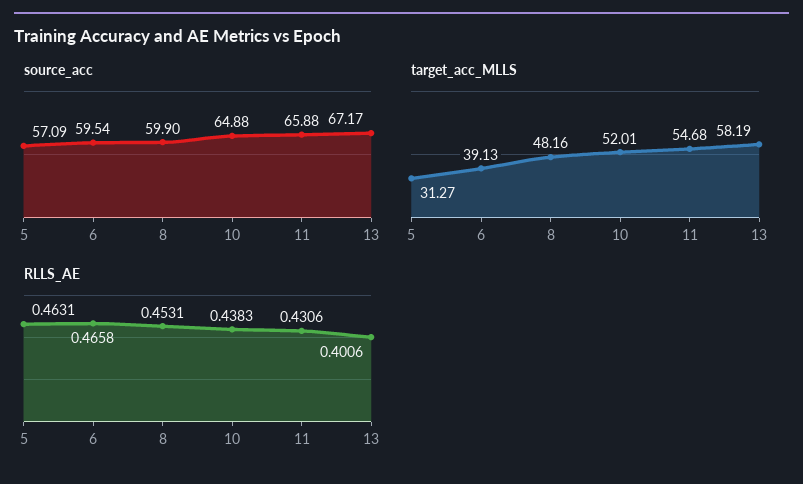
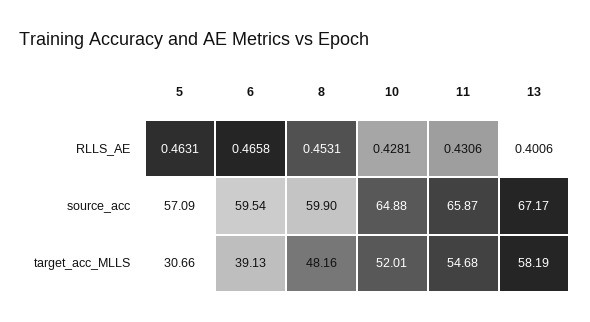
  {
    "source_acc": {
      "5": 57.09,
      "6": 59.54,
      "8": 59.9,
      "10": 64.88,
-     "11": 65.88,
+     "11": 65.87,
      "13": 67.17
    },
    "target_acc_MLLS": {
-     "5": 31.27,
+     "5": 30.66,
      "6": 39.13,
      "8": 48.16,
      "10": 52.01,
      "11": 54.68,
      "13": 58.19
    },
    "RLLS_AE": {
      "5": 0.4631,
      "6": 0.4658,
      "8": 0.4531,
-     "10": 0.4383,
+     "10": 0.4281,
      "11": 0.4306,
      "13": 0.4006
    }
  }

